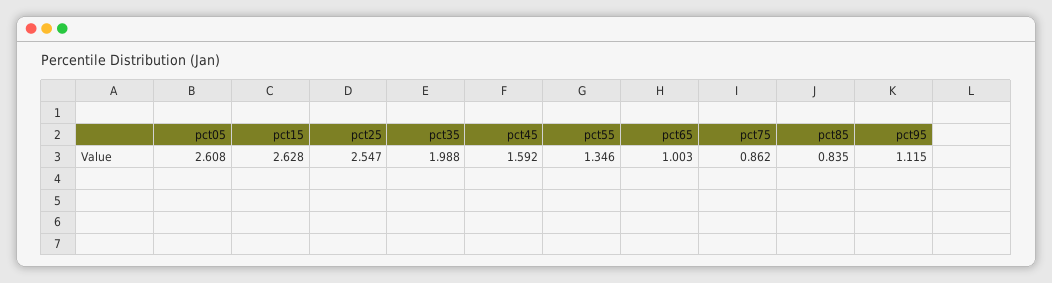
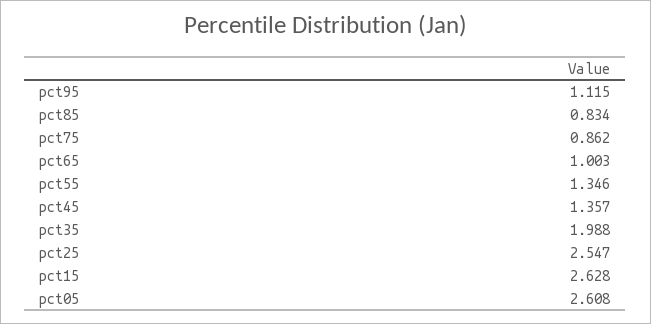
  {
    "pct05": 2.608,
    "pct15": 2.628,
    "pct25": 2.547,
    "pct35": 1.988,
-   "pct45": 1.592,
+   "pct45": 1.357,
    "pct55": 1.346,
    "pct65": 1.003,
    "pct75": 0.862,
-   "pct85": 0.835,
+   "pct85": 0.834,
    "pct95": 1.115
  }

